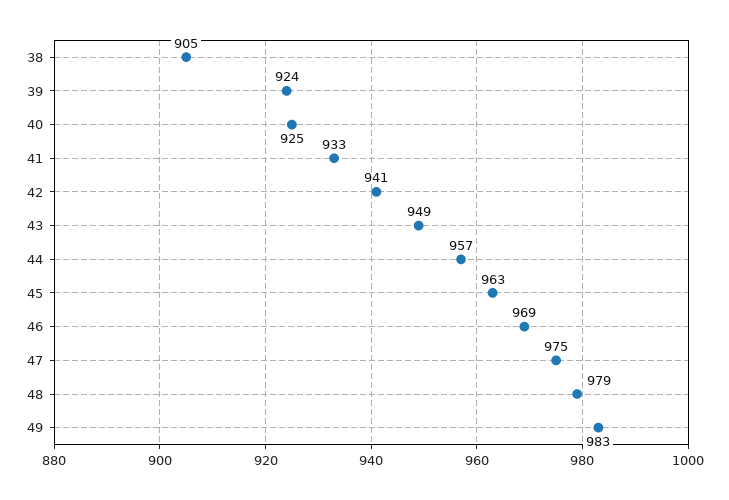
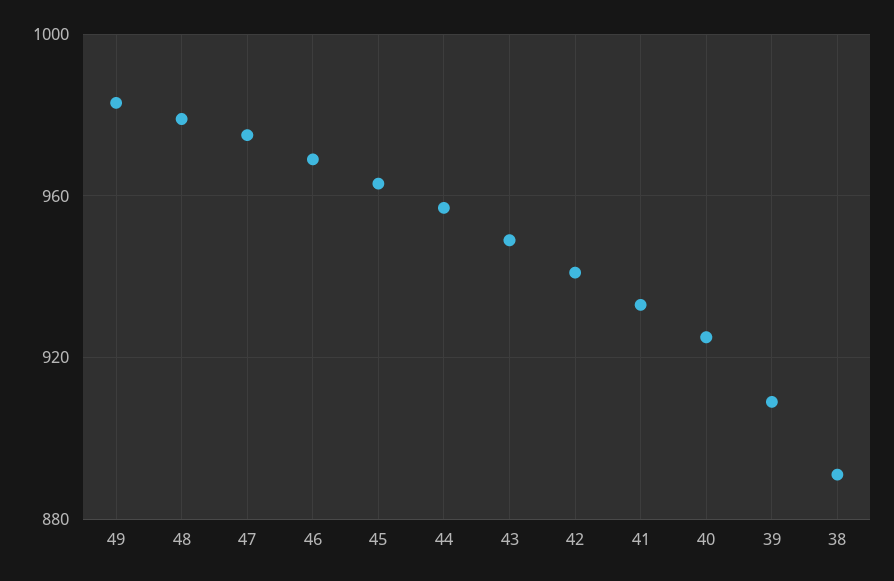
  {
-   "38": 905,
+   "38": 890,
-   "39": 924,
+   "39": 910,
    "40": 925,
    "41": 933,
    "42": 941,
    "43": 949,
    "44": 957,
    "45": 963,
    "46": 969,
    "47": 975,
    "48": 979,
    "49": 983
  }

